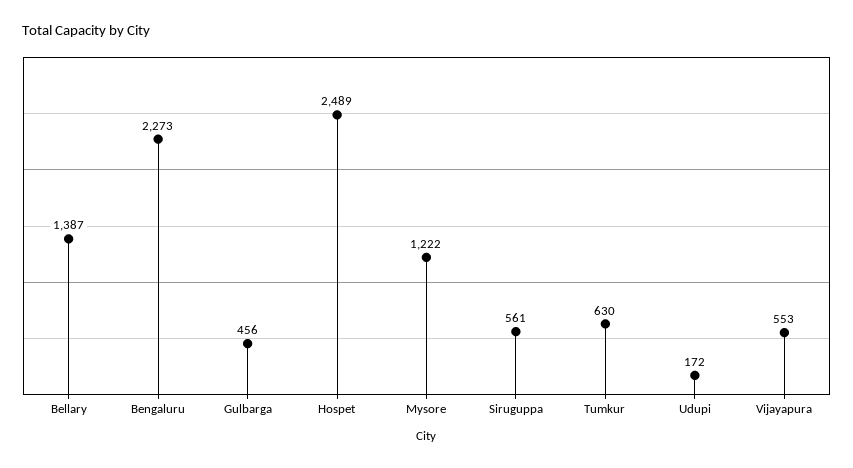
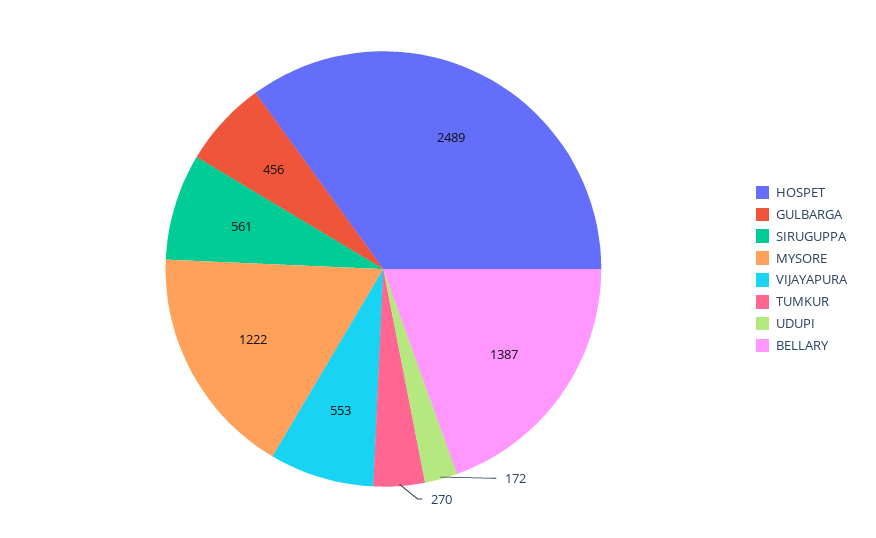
  {
    "Bellary": 1387,
-   "Bengaluru": 2273,
    "Gulbarga": 456,
    "Hospet": 2489,
    "Mysore": 1222,
    "Siruguppa": 561,
-   "Tumkur": 630,
+   "Tumkur": 270,
    "Udupi": 172,
    "Vijayapura": 553
  }

